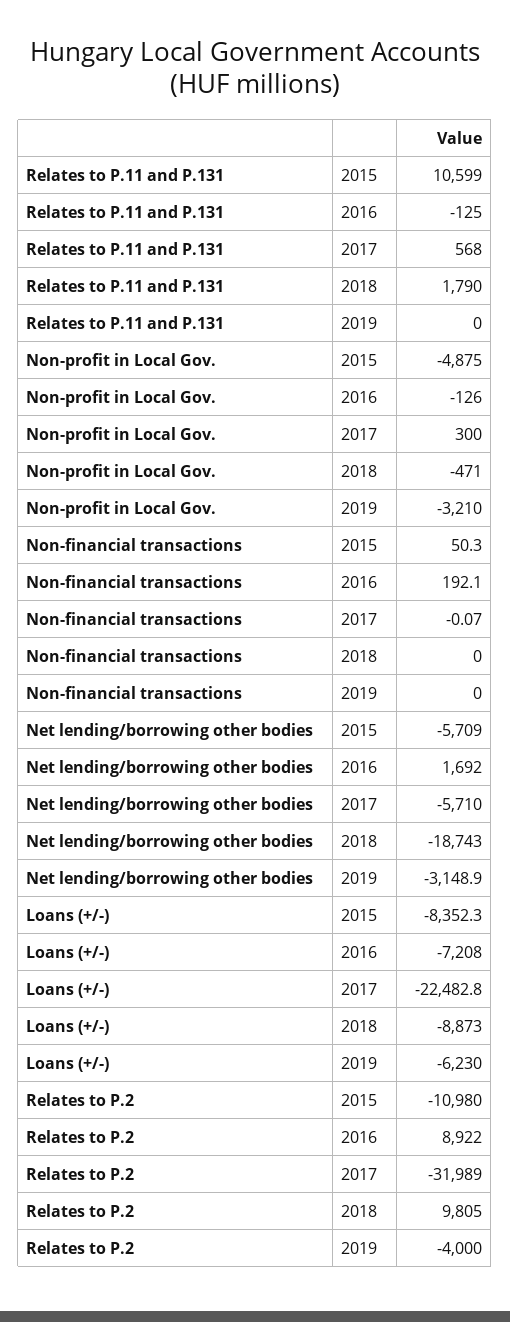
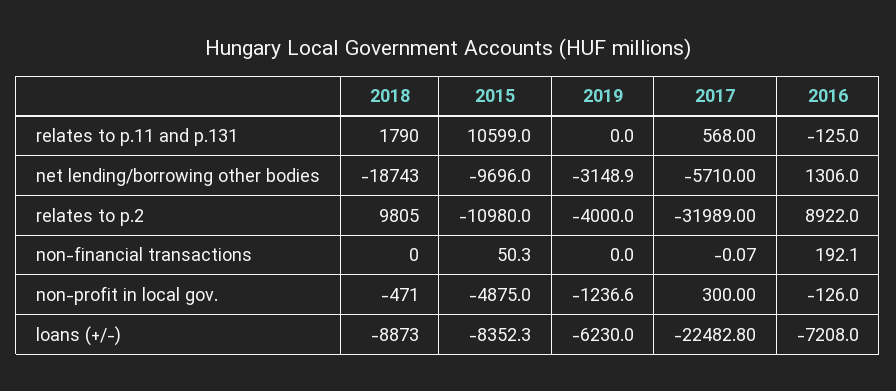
  {
    "Relates to P.11 and P.131": {
      "2015": 10599,
      "2016": -125,
      "2017": 568,
      "2018": 1790,
      "2019": 0
    },
    "Non-profit in Local Gov.": {
      "2015": -4875,
      "2016": -126,
      "2017": 300,
      "2018": -471,
-     "2019": -3210
+     "2019": -1236.6
    },
    "Non-financial transactions": {
      "2015": 50.3,
      "2016": 192.1,
      "2017": -0.07,
      "2018": 0,
      "2019": 0
    },
    "Net lending/borrowing other bodies": {
-     "2015": -5709,
+     "2015": -9696,
-     "2016": 1692,
+     "2016": 1306,
      "2017": -5710,
      "2018": -18743,
      "2019": -3148.9
    },
    "Loans (+/-)": {
      "2015": -8352.3,
      "2016": -7208,
      "2017": -22482.8,
      "2018": -8873,
      "2019": -6230
    },
    "Relates to P.2": {
      "2015": -10980,
      "2016": 8922,
      "2017": -31989,
      "2018": 9805,
      "2019": -4000
    }
  }

